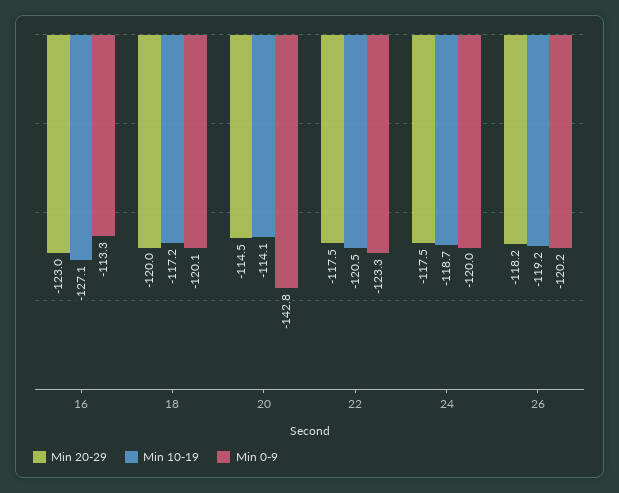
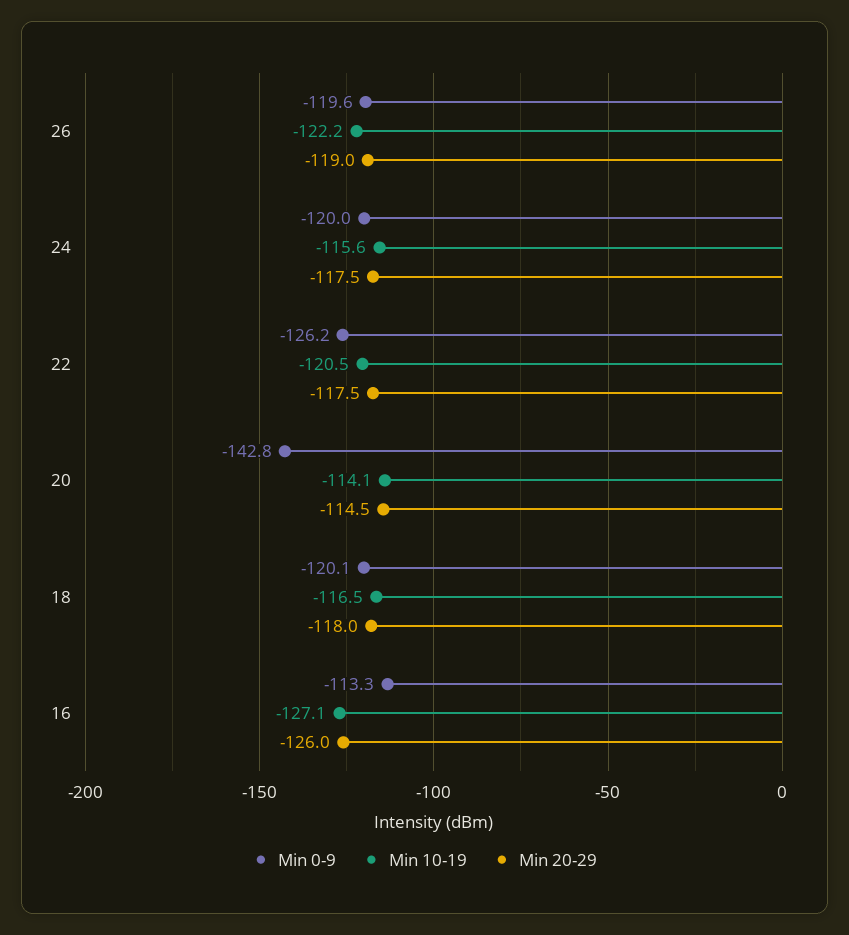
  {
    "Min 20-29": {
-     "16": -123,
+     "16": -126,
-     "18": -120,
+     "18": -118,
      "20": -114.5,
      "22": -117.5,
      "24": -117.5,
-     "26": -118.2
+     "26": -119
    },
    "Min 10-19": {
      "16": -127.1,
-     "18": -117.2,
+     "18": -116.5,
      "20": -114.1,
      "22": -120.5,
-     "24": -118.7,
+     "24": -115.6,
-     "26": -119.2
+     "26": -122.2
    },
    "Min 0-9": {
      "16": -113.3,
      "18": -120.1,
      "20": -142.8,
-     "22": -123.3,
+     "22": -126.2,
      "24": -120,
-     "26": -120.2
+     "26": -119.6
    }
  }

